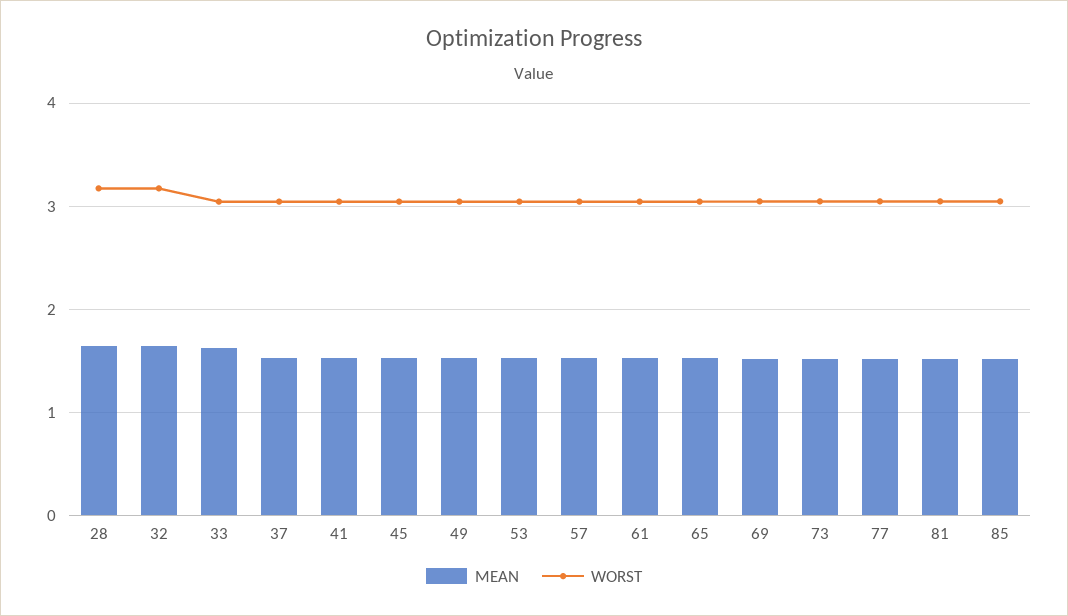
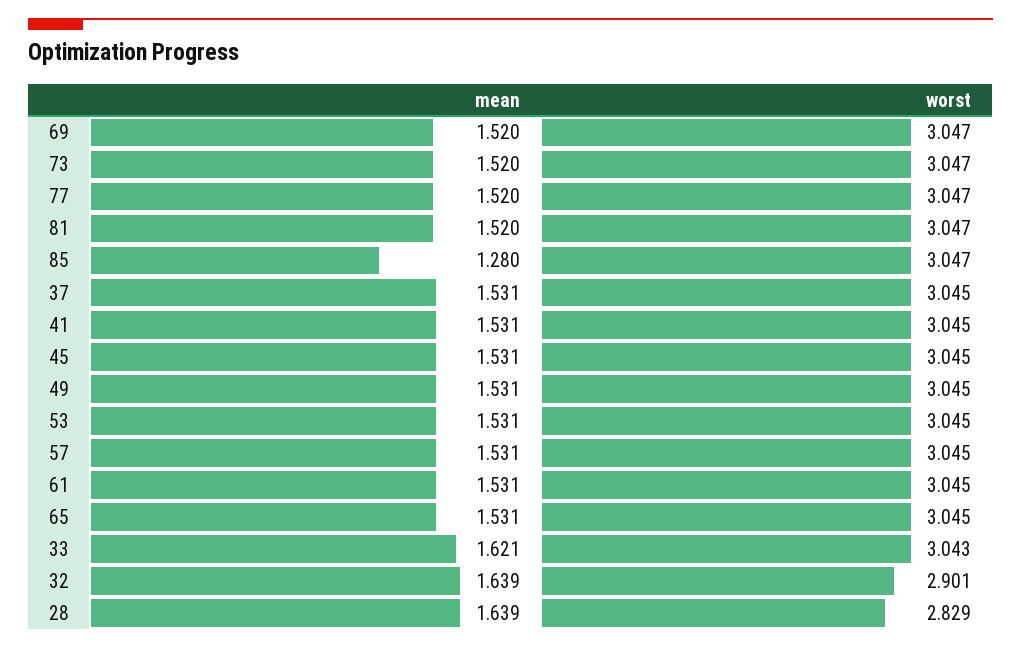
  {
    "MEAN": {
      "28": 1.639,
      "32": 1.639,
      "33": 1.621,
      "37": 1.531,
      "41": 1.531,
      "45": 1.531,
      "49": 1.531,
      "53": 1.531,
      "57": 1.531,
      "61": 1.531,
      "65": 1.531,
      "69": 1.52,
      "73": 1.52,
      "77": 1.52,
      "81": 1.52,
-     "85": 1.5
+     "85": 1.28
    },
    "WORST": {
-     "28": 3.2,
+     "28": 2.829,
-     "32": 3.2,
+     "32": 2.901,
      "33": 3.043,
      "37": 3.045,
      "41": 3.045,
      "45": 3.045,
      "49": 3.045,
      "53": 3.045,
      "57": 3.045,
      "61": 3.045,
      "65": 3.045,
      "69": 3.047,
      "73": 3.047,
      "77": 3.047,
      "81": 3.047,
      "85": 3.047
    }
  }

